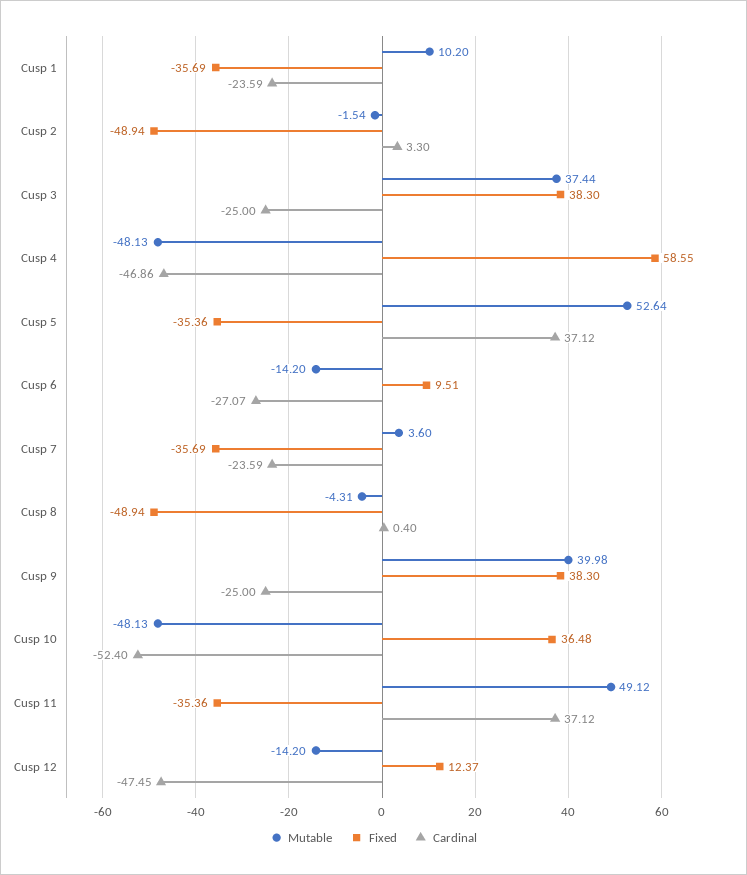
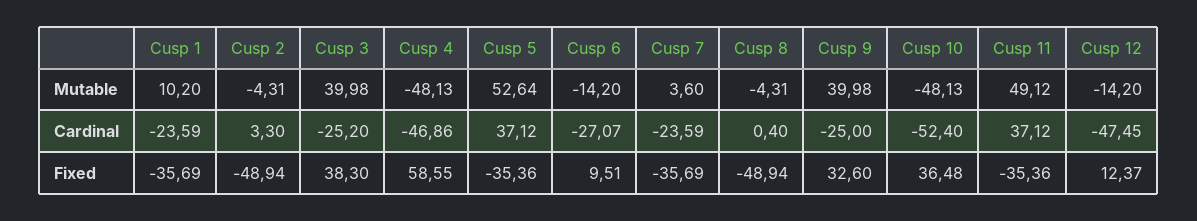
  {
    "Mutable": {
      "Cusp 1": 10.2,
-     "Cusp 2": -1.54,
+     "Cusp 2": -4.31,
-     "Cusp 3": 37.44,
+     "Cusp 3": 39.98,
      "Cusp 4": -48.13,
      "Cusp 5": 52.64,
      "Cusp 6": -14.2,
      "Cusp 7": 3.6,
      "Cusp 8": -4.31,
      "Cusp 9": 39.98,
      "Cusp 10": -48.13,
      "Cusp 11": 49.12,
      "Cusp 12": -14.2
    },
    "Fixed": {
      "Cusp 1": -35.69,
      "Cusp 2": -48.94,
      "Cusp 3": 38.3,
      "Cusp 4": 58.55,
      "Cusp 5": -35.36,
      "Cusp 6": 9.51,
      "Cusp 7": -35.69,
      "Cusp 8": -48.94,
-     "Cusp 9": 38.3,
+     "Cusp 9": 32.6,
      "Cusp 10": 36.48,
      "Cusp 11": -35.36,
      "Cusp 12": 12.37
    },
    "Cardinal": {
      "Cusp 1": -23.59,
      "Cusp 2": 3.3,
-     "Cusp 3": -25,
+     "Cusp 3": -25.2,
      "Cusp 4": -46.86,
      "Cusp 5": 37.12,
      "Cusp 6": -27.07,
      "Cusp 7": -23.59,
      "Cusp 8": 0.4,
      "Cusp 9": -25,
      "Cusp 10": -52.4,
      "Cusp 11": 37.12,
      "Cusp 12": -47.45
    }
  }

